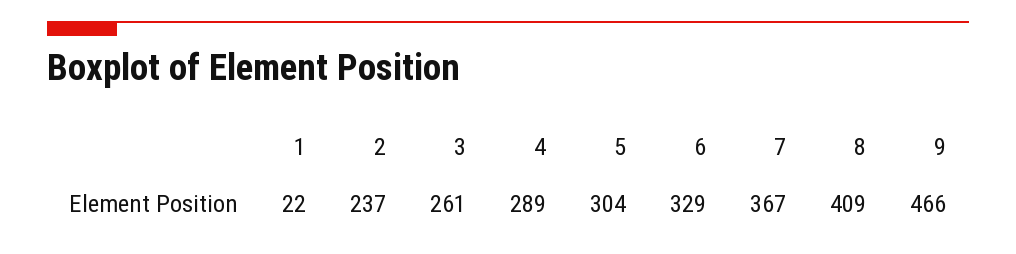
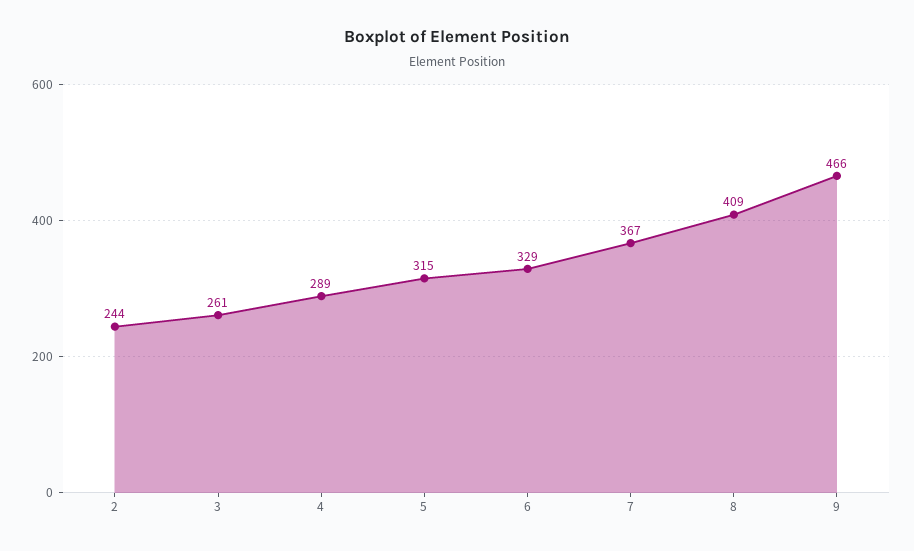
  {
-   "1": 22,
-   "2": 237,
+   "2": 244,
    "3": 261,
    "4": 289,
-   "5": 304,
+   "5": 315,
    "6": 329,
    "7": 367,
    "8": 409,
    "9": 466
  }

